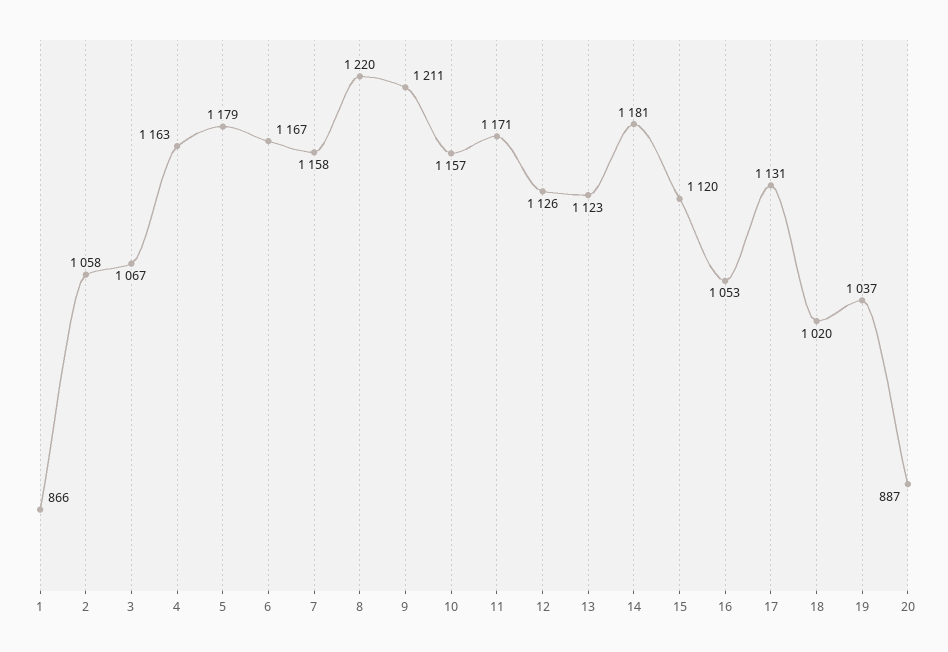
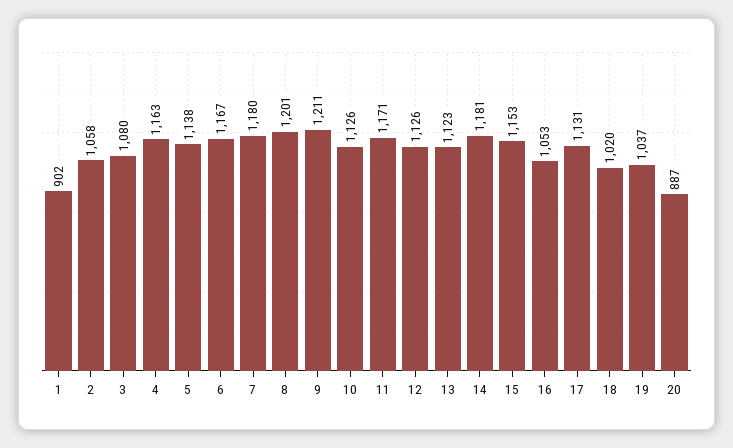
  {
-   "1": 866,
+   "1": 902,
    "2": 1058,
-   "3": 1067,
+   "3": 1080,
    "4": 1163,
-   "5": 1179,
+   "5": 1138,
    "6": 1167,
-   "7": 1158,
+   "7": 1180,
-   "8": 1220,
+   "8": 1201,
    "9": 1211,
-   "10": 1157,
+   "10": 1126,
    "11": 1171,
    "12": 1126,
    "13": 1123,
    "14": 1181,
-   "15": 1120,
+   "15": 1153,
    "16": 1053,
    "17": 1131,
    "18": 1020,
    "19": 1037,
    "20": 887
  }

